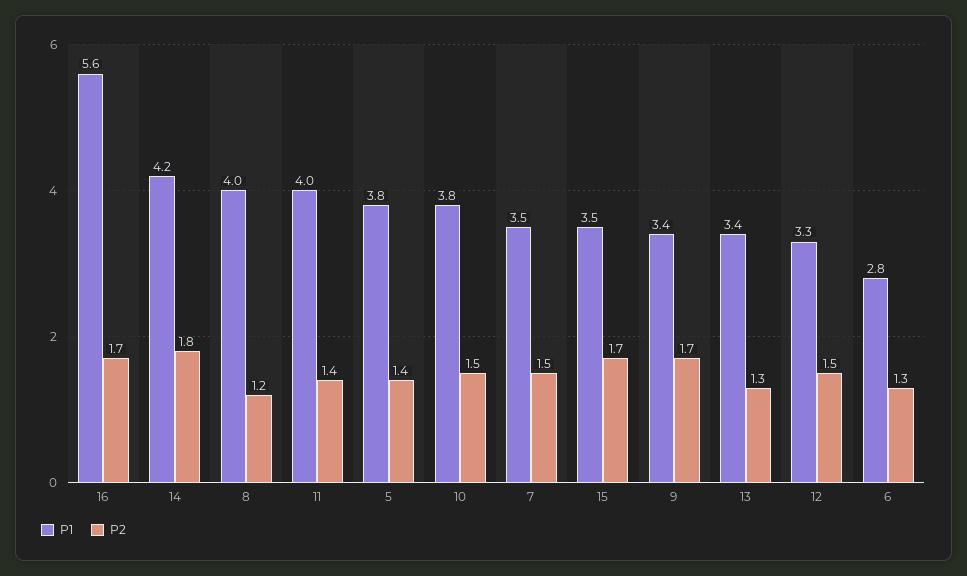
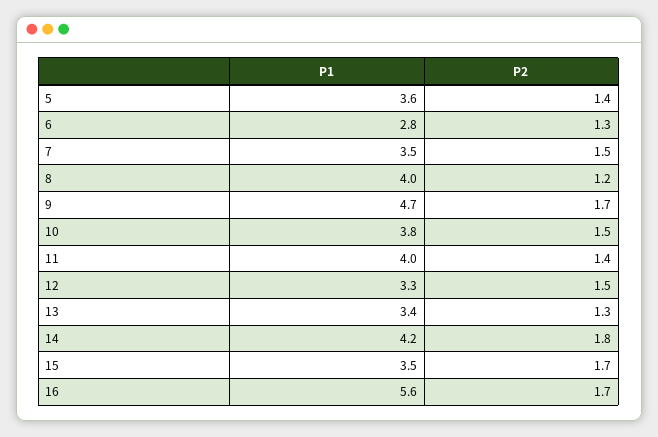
  {
    "P1": {
      "16": 5.6,
      "14": 4.2,
      "8": 4,
      "11": 4,
-     "5": 3.8,
+     "5": 3.6,
      "10": 3.8,
      "7": 3.5,
      "15": 3.5,
-     "9": 3.4,
+     "9": 4.7,
      "13": 3.4,
      "12": 3.3,
      "6": 2.8
    },
    "P2": {
      "16": 1.7,
      "14": 1.8,
      "8": 1.2,
      "11": 1.4,
      "5": 1.4,
      "10": 1.5,
      "7": 1.5,
      "15": 1.7,
      "9": 1.7,
      "13": 1.3,
      "12": 1.5,
      "6": 1.3
    }
  }

